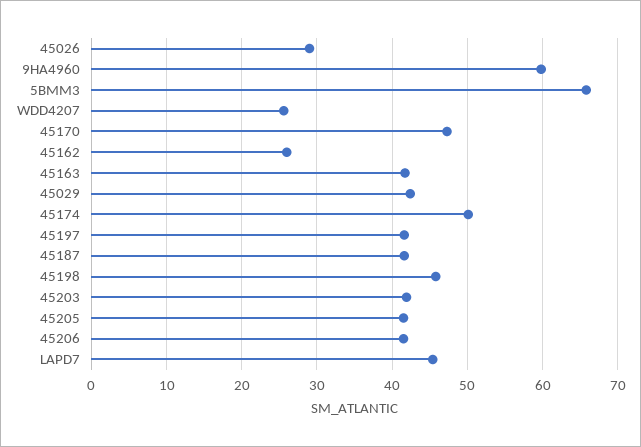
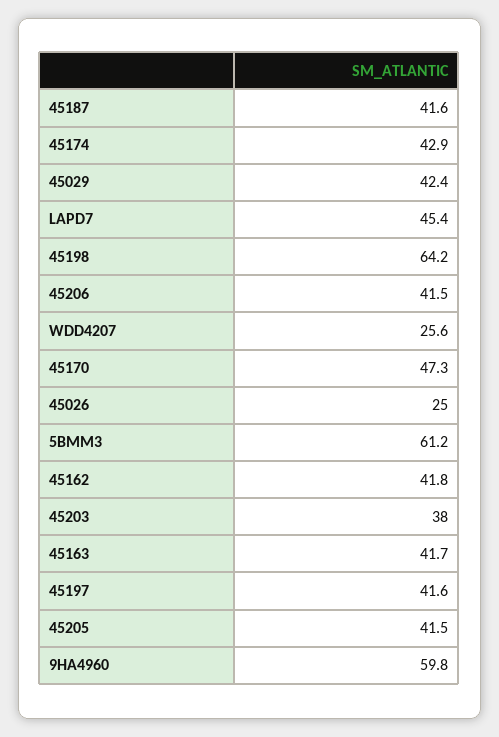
  {
-   "45026": 29,
+   "45026": 25,
    "9HA4960": 59.8,
-   "5BMM3": 66,
+   "5BMM3": 61.2,
    "WDD4207": 25.6,
    "45170": 47.3,
-   "45162": 26,
+   "45162": 41.8,
    "45163": 41.7,
    "45029": 42.4,
-   "45174": 50,
+   "45174": 42.9,
    "45197": 41.6,
    "45187": 41.6,
-   "45198": 46,
+   "45198": 64.2,
-   "45203": 42,
+   "45203": 38,
    "45205": 41.5,
    "45206": 41.5,
    "LAPD7": 45.4
  }

